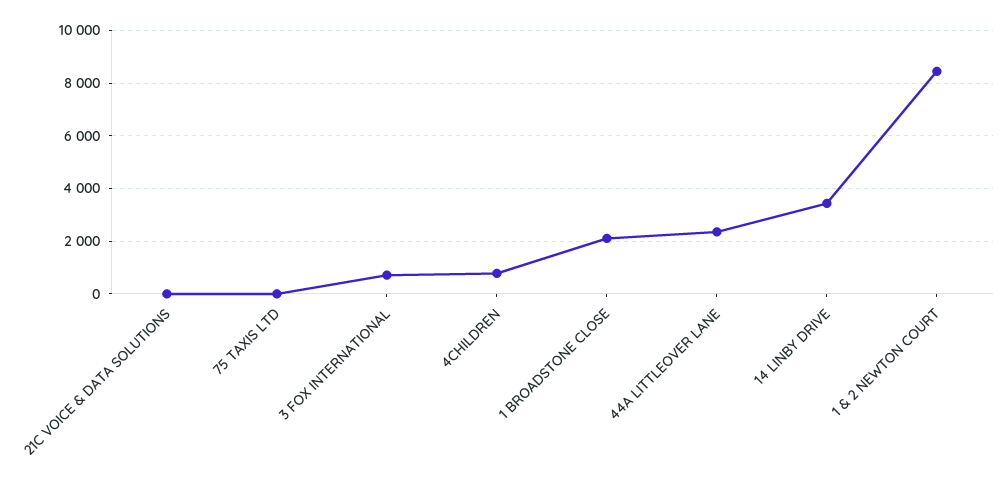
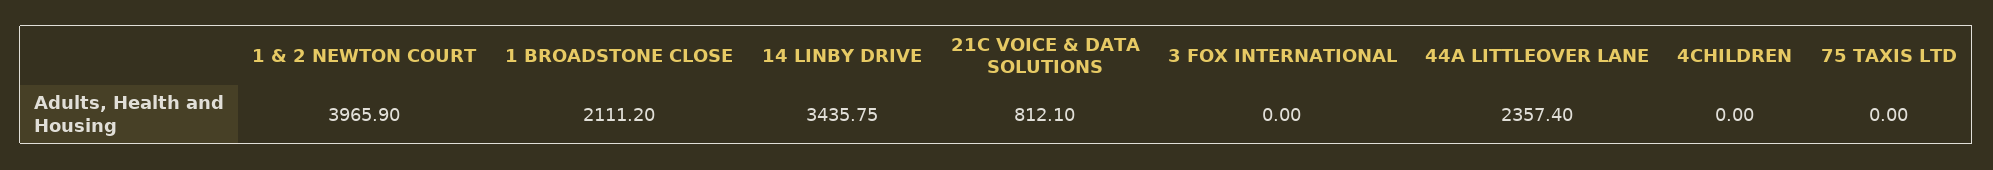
  {
-   "21C VOICE & DATA SOLUTIONS": 0,
+   "21C VOICE & DATA SOLUTIONS": 812.1,
    "75 TAXIS LTD": 0,
-   "3 FOX INTERNATIONAL": 750,
+   "3 FOX INTERNATIONAL": 0,
-   "4CHILDREN": 750,
+   "4CHILDREN": 0,
    "1 BROADSTONE CLOSE": 2111.2,
    "44A LITTLEOVER LANE": 2357.4,
    "14 LINBY DRIVE": 3435.75,
-   "1 & 2 NEWTON COURT": 8500
+   "1 & 2 NEWTON COURT": 3965.9
  }

